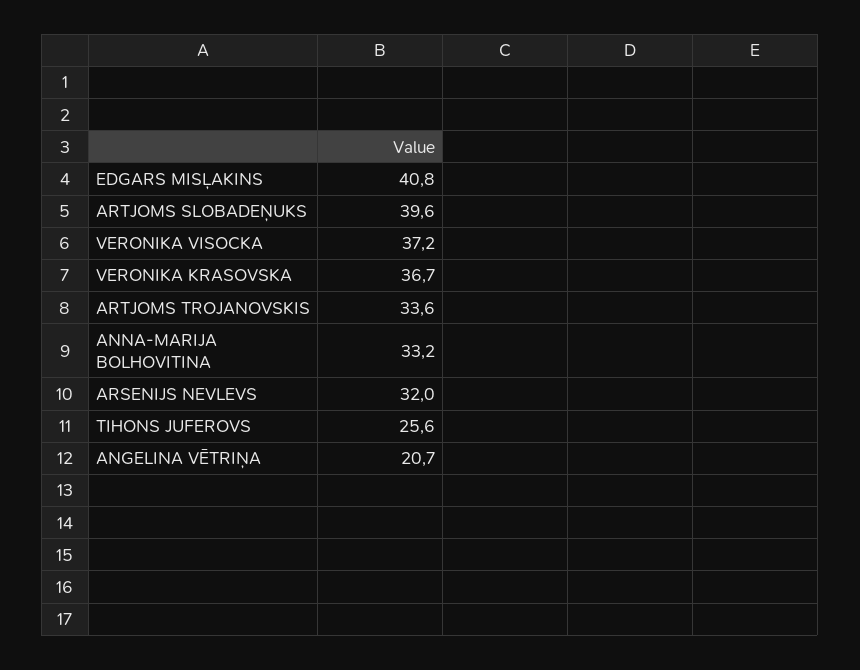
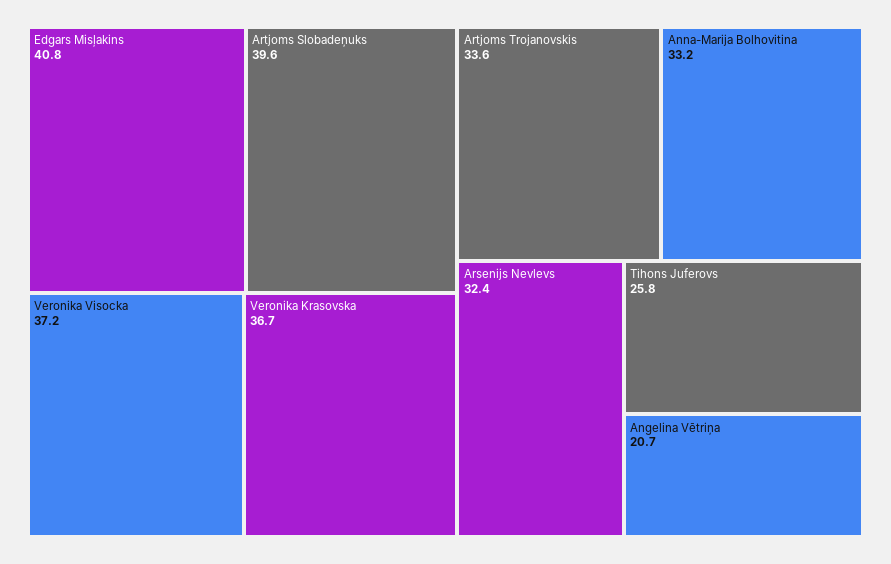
  {
    "EDGARS MISĻAKINS": 40.8,
    "ARTJOMS SLOBADEŅUKS": 39.6,
    "VERONIKA VISOCKA": 37.2,
    "VERONIKA KRASOVSKA": 36.7,
    "ARTJOMS TROJANOVSKIS": 33.6,
    "ANNA-MARIJA BOLHOVITINA": 33.2,
-   "ARSENIJS NEVLEVS": 32,
+   "ARSENIJS NEVLEVS": 32.4,
-   "TIHONS JUFEROVS": 25.6,
+   "TIHONS JUFEROVS": 25.8,
    "ANGELINA VĒTRIŅA": 20.7
  }

